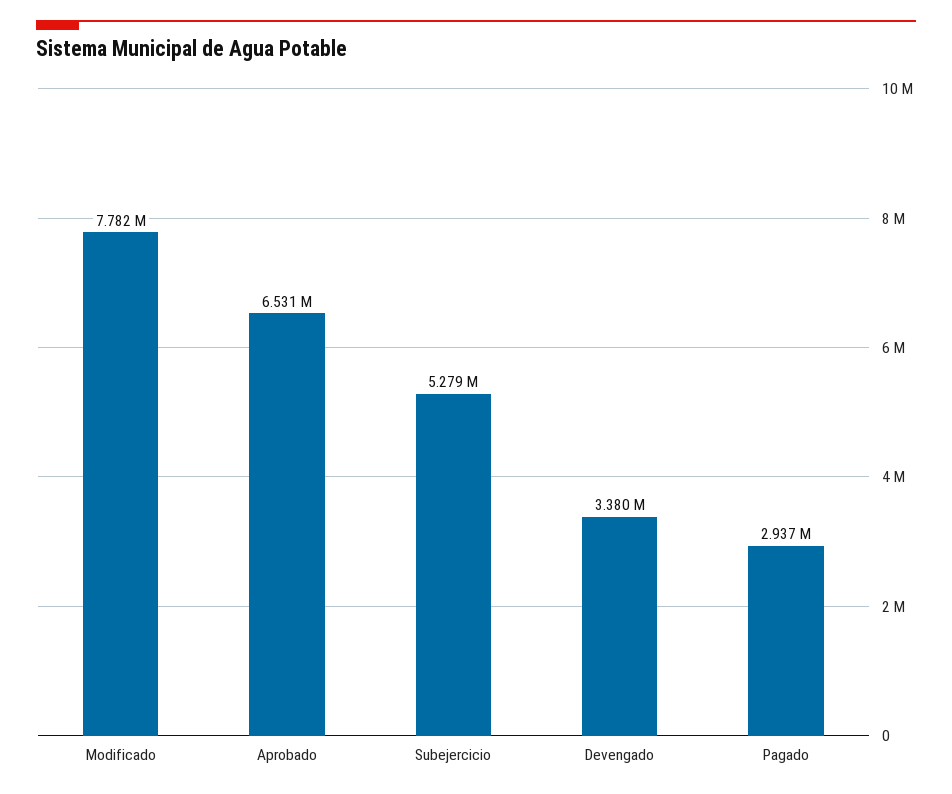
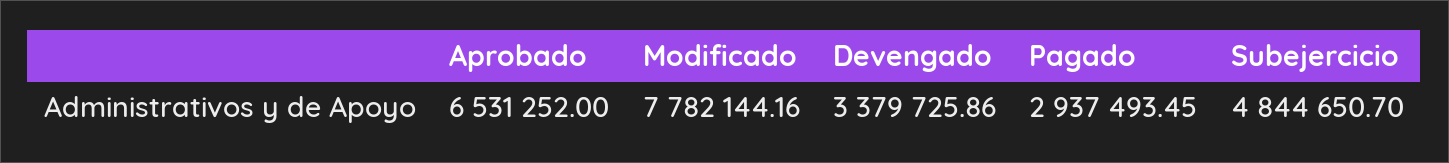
  {
    "Modificado": 7782144.16,
    "Aprobado": 6531252,
-   "Subejercicio": 5279000,
+   "Subejercicio": 4844650.7,
    "Devengado": 3379725.86,
    "Pagado": 2937493.45
  }

